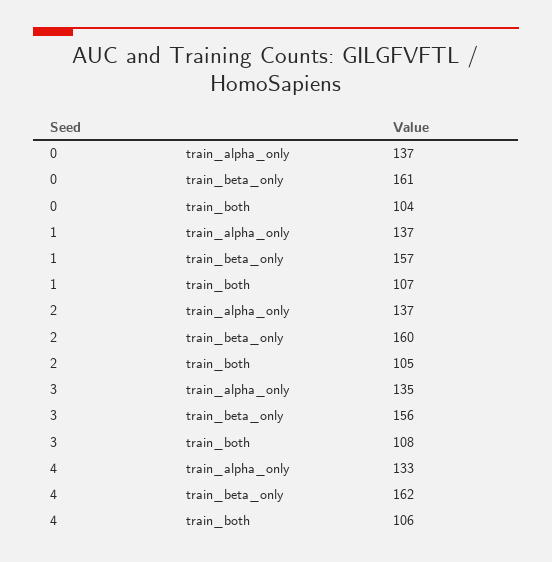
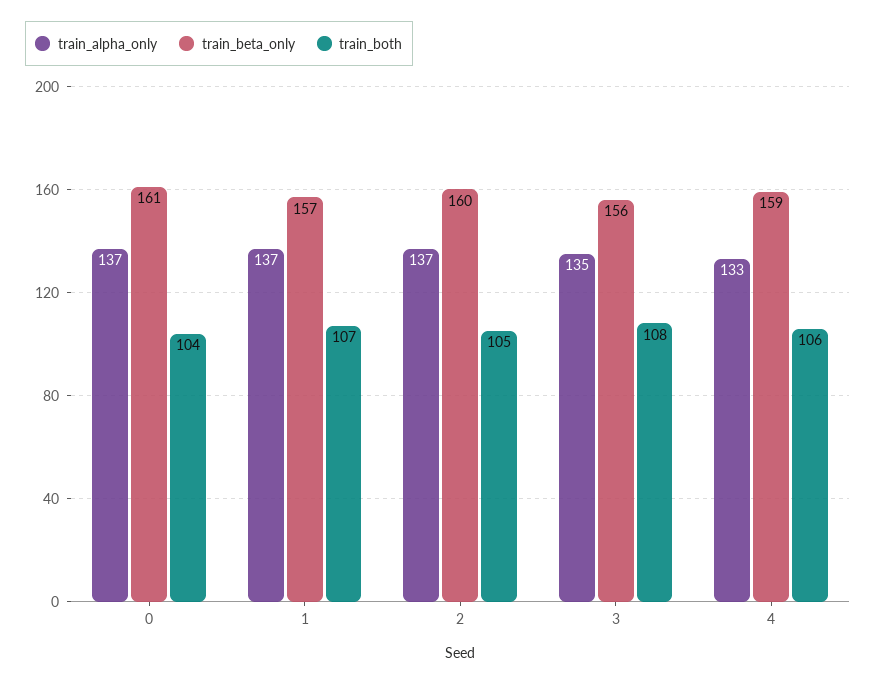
  {
    "train_alpha_only": {
      "0": 137,
      "1": 137,
      "2": 137,
      "3": 135,
      "4": 133
    },
    "train_beta_only": {
      "0": 161,
      "1": 157,
      "2": 160,
      "3": 156,
-     "4": 162
+     "4": 159
    },
    "train_both": {
      "0": 104,
      "1": 107,
      "2": 105,
      "3": 108,
      "4": 106
    }
  }

